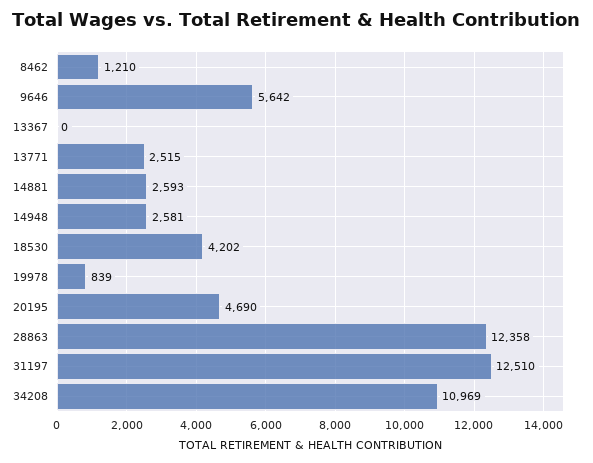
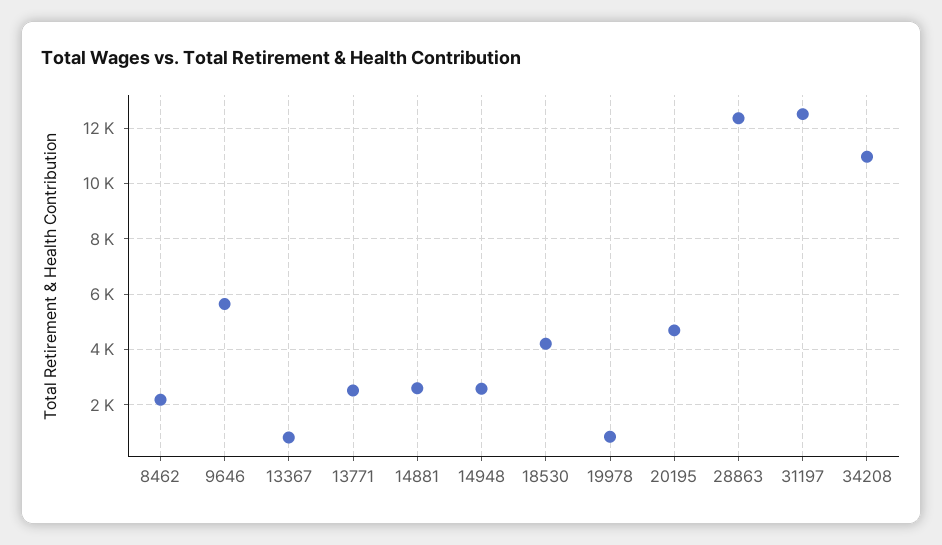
  {
-   "8462": 1210,
+   "8462": 2250,
    "9646": 5642,
-   "13367": 0,
+   "13367": 750,
    "13771": 2515,
    "14881": 2593,
    "14948": 2581,
    "18530": 4202,
    "19978": 839,
    "20195": 4690,
    "28863": 12358,
    "31197": 12510,
    "34208": 10969
  }

